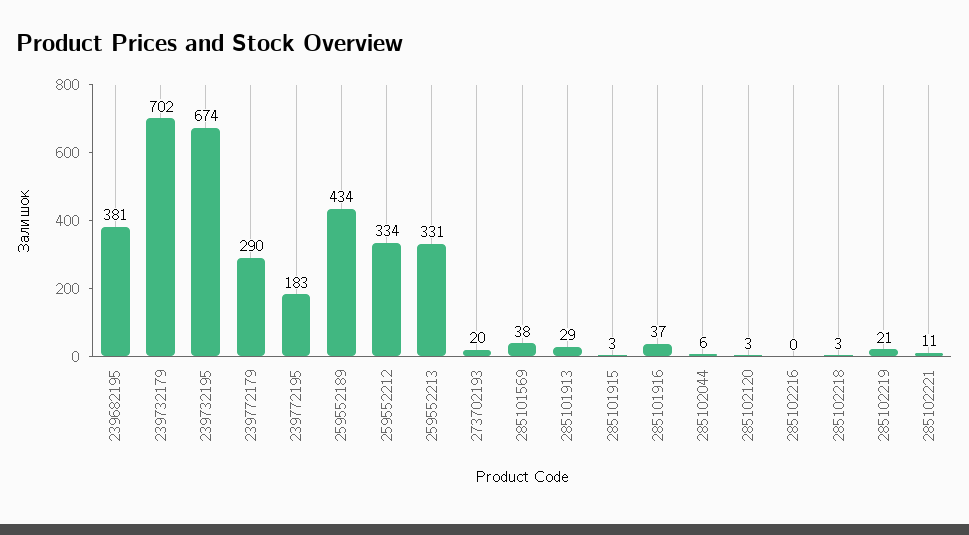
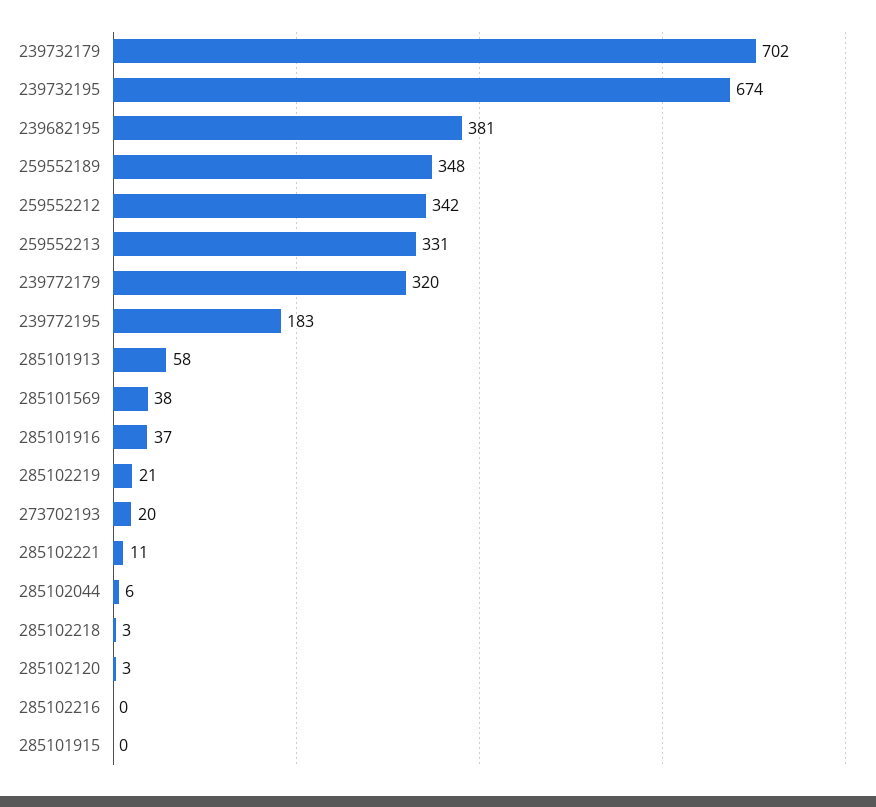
  {
    "239682195": 381,
    "239732179": 702,
    "239732195": 674,
-   "239772179": 290,
+   "239772179": 320,
    "239772195": 183,
-   "259552189": 434,
+   "259552189": 348,
-   "259552212": 334,
+   "259552212": 342,
    "259552213": 331,
    "273702193": 20,
    "285101569": 38,
-   "285101913": 29,
+   "285101913": 58,
-   "285101915": 3,
+   "285101915": 0,
    "285101916": 37,
    "285102044": 6,
    "285102120": 3,
    "285102216": 0,
    "285102218": 3,
    "285102219": 21,
    "285102221": 11
  }

